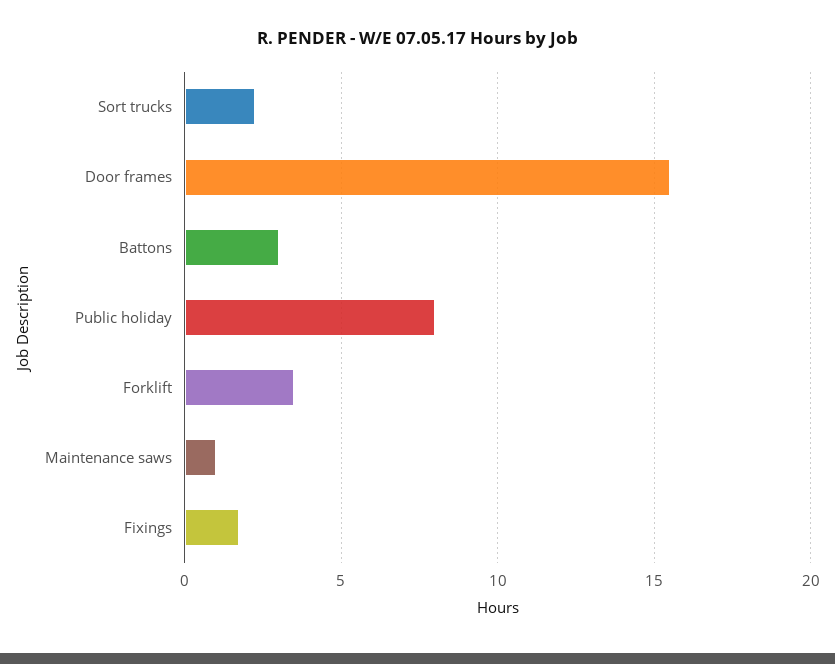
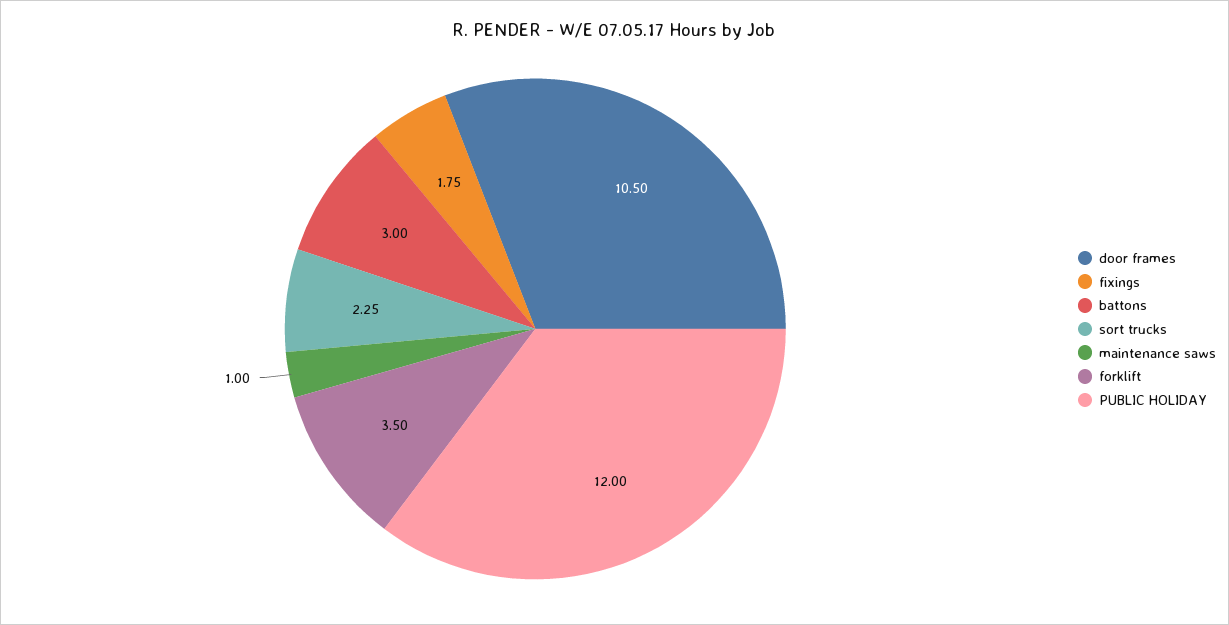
  {
    "Sort trucks": 2.25,
-   "Door frames": 15.5,
+   "Door frames": 10.5,
    "Battons": 3,
-   "Public holiday": 8,
+   "Public holiday": 12,
    "Forklift": 3.5,
    "Maintenance saws": 1,
    "Fixings": 1.75
  }

